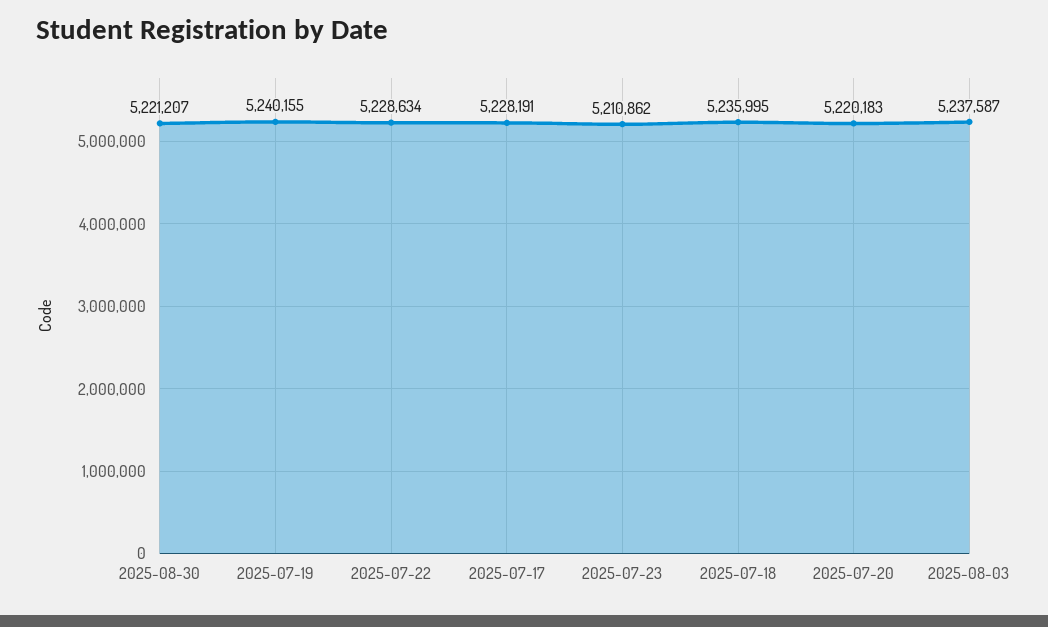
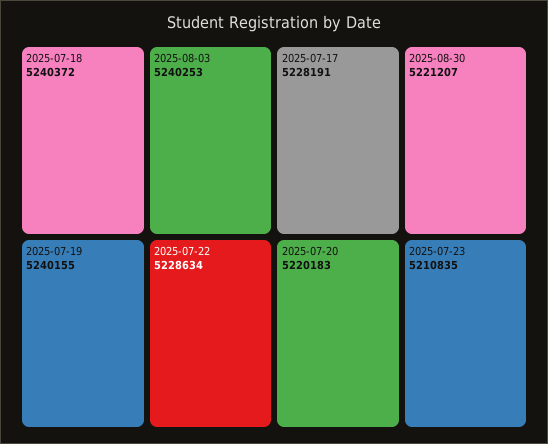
  {
    "2025-08-30": 5221207,
    "2025-07-19": 5240155,
    "2025-07-22": 5228634,
    "2025-07-17": 5228191,
-   "2025-07-23": 5210862,
+   "2025-07-23": 5210835,
-   "2025-07-18": 5235995,
+   "2025-07-18": 5240372,
    "2025-07-20": 5220183,
-   "2025-08-03": 5237587
+   "2025-08-03": 5240253
  }

